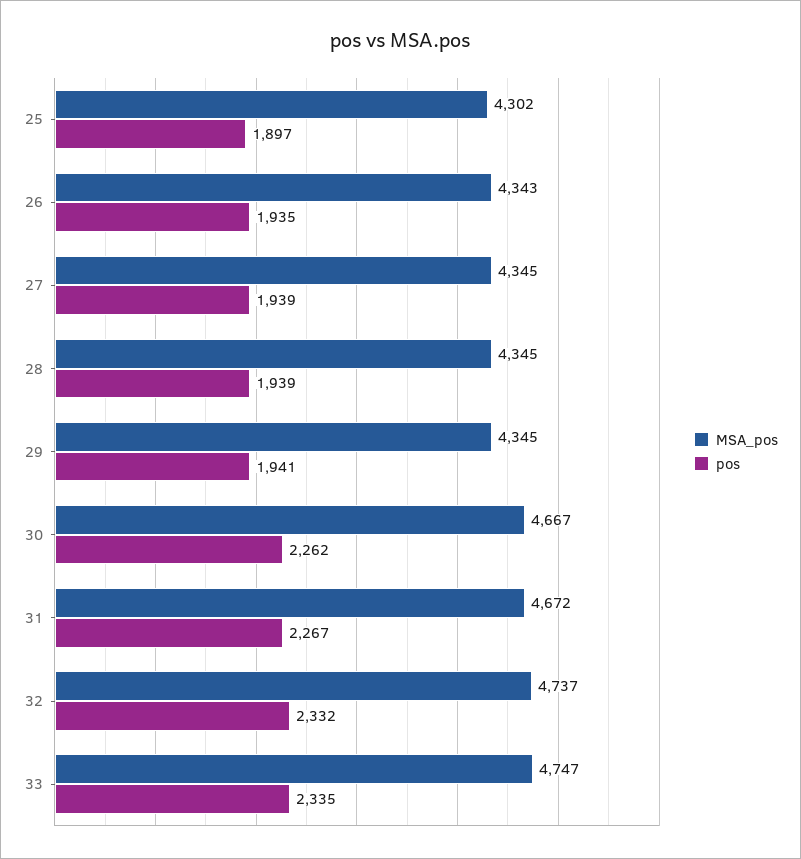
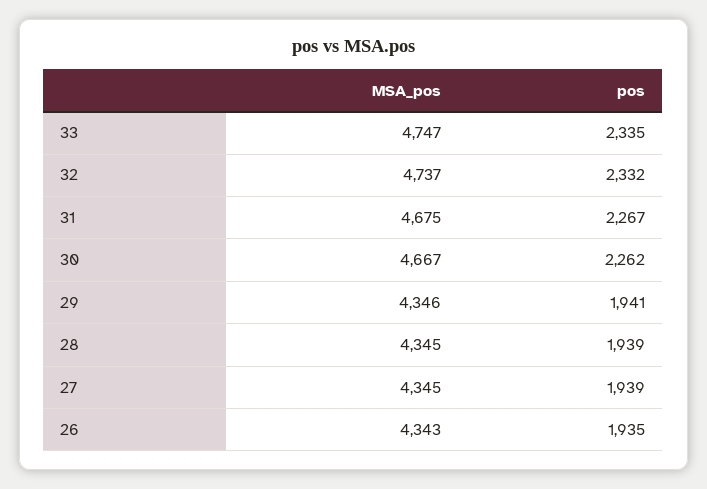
  {
    "MSA_pos": {
-     "25": 4302,
      "26": 4343,
      "27": 4345,
      "28": 4345,
-     "29": 4345,
+     "29": 4346,
      "30": 4667,
-     "31": 4672,
+     "31": 4675,
      "32": 4737,
      "33": 4747
    },
    "pos": {
-     "25": 1897,
      "26": 1935,
      "27": 1939,
      "28": 1939,
      "29": 1941,
      "30": 2262,
      "31": 2267,
      "32": 2332,
      "33": 2335
    }
  }

